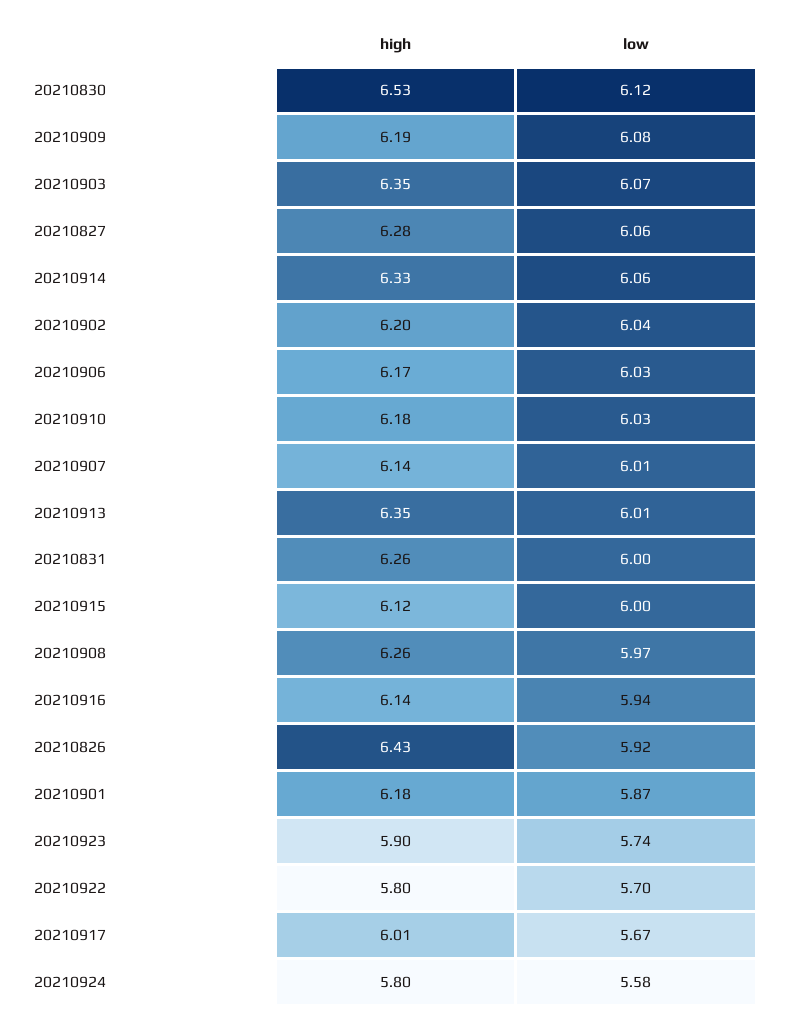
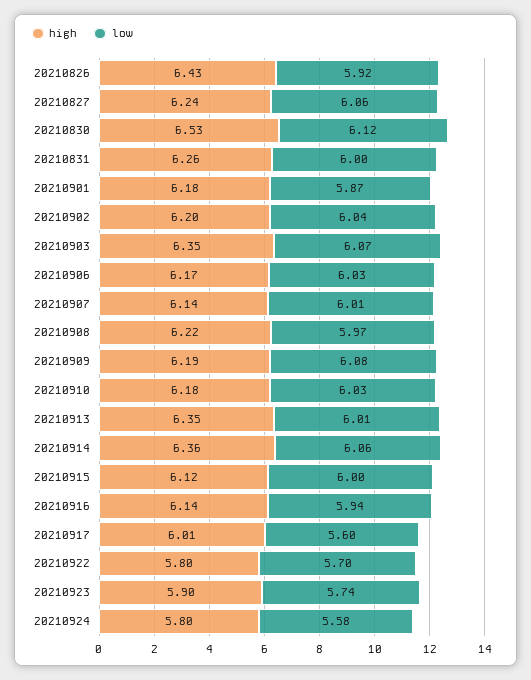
  {
    "high": {
      "20210830": 6.53,
      "20210909": 6.19,
      "20210903": 6.35,
-     "20210827": 6.28,
+     "20210827": 6.24,
-     "20210914": 6.33,
+     "20210914": 6.36,
      "20210902": 6.2,
      "20210906": 6.17,
      "20210910": 6.18,
      "20210907": 6.14,
      "20210913": 6.35,
      "20210831": 6.26,
      "20210915": 6.12,
-     "20210908": 6.26,
+     "20210908": 6.22,
      "20210916": 6.14,
      "20210826": 6.43,
      "20210901": 6.18,
      "20210923": 5.9,
      "20210922": 5.8,
      "20210917": 6.01,
      "20210924": 5.8
    },
    "low": {
      "20210830": 6.12,
      "20210909": 6.08,
      "20210903": 6.07,
      "20210827": 6.06,
      "20210914": 6.06,
      "20210902": 6.04,
      "20210906": 6.03,
      "20210910": 6.03,
      "20210907": 6.01,
      "20210913": 6.01,
      "20210831": 6,
      "20210915": 6,
      "20210908": 5.97,
      "20210916": 5.94,
      "20210826": 5.92,
      "20210901": 5.87,
      "20210923": 5.74,
      "20210922": 5.7,
-     "20210917": 5.67,
+     "20210917": 5.6,
      "20210924": 5.58
    }
  }

